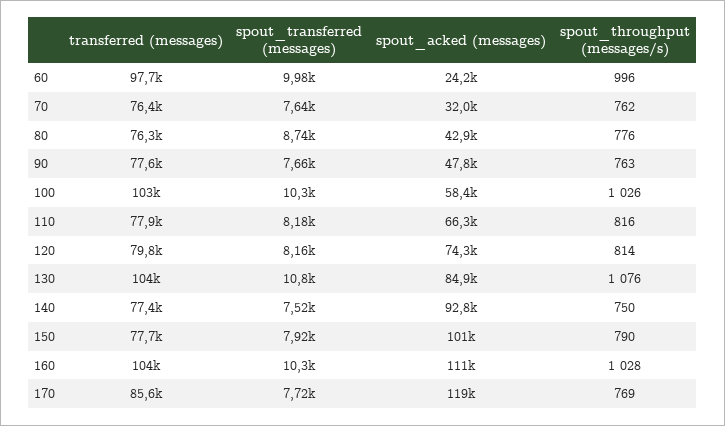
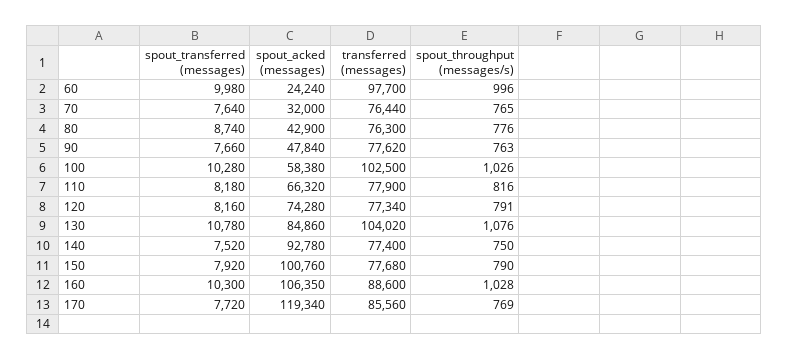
  {
    "transferred (messages)": {
      "60": 97700,
      "70": 76440,
      "80": 76300,
      "90": 77620,
      "100": 102500,
      "110": 77900,
-     "120": 79800,
+     "120": 77340,
      "130": 104020,
      "140": 77400,
      "150": 77680,
-     "160": 104000,
+     "160": 88600,
      "170": 85560
    },
    "spout_transferred (messages)": {
      "60": 9980,
      "70": 7640,
      "80": 8740,
      "90": 7660,
      "100": 10280,
      "110": 8180,
      "120": 8160,
      "130": 10780,
      "140": 7520,
      "150": 7920,
      "160": 10300,
      "170": 7720
    },
    "spout_acked (messages)": {
      "60": 24240,
      "70": 32000,
      "80": 42900,
      "90": 47840,
      "100": 58380,
      "110": 66320,
      "120": 74280,
      "130": 84860,
      "140": 92780,
      "150": 100760,
-     "160": 111000,
+     "160": 106350,
      "170": 119340
    },
    "spout_throughput (messages/s)": {
      "60": 996,
-     "70": 762,
+     "70": 765,
      "80": 776,
      "90": 763,
      "100": 1026,
      "110": 816,
-     "120": 814,
+     "120": 791,
      "130": 1076,
      "140": 750,
      "150": 790,
      "160": 1028,
      "170": 769
    }
  }

